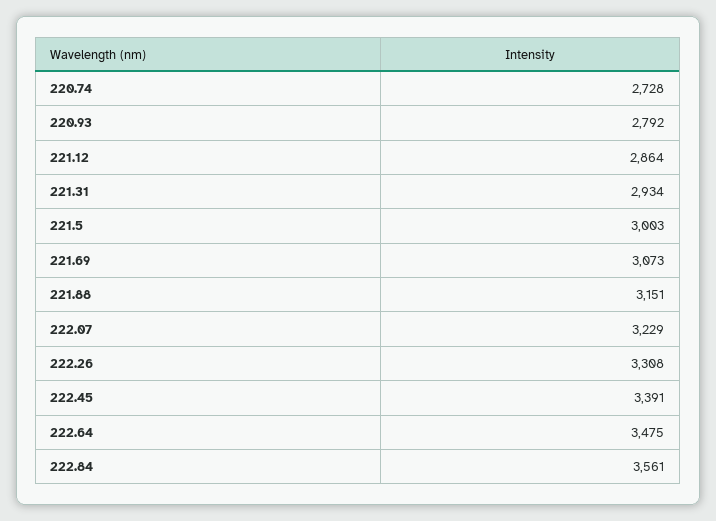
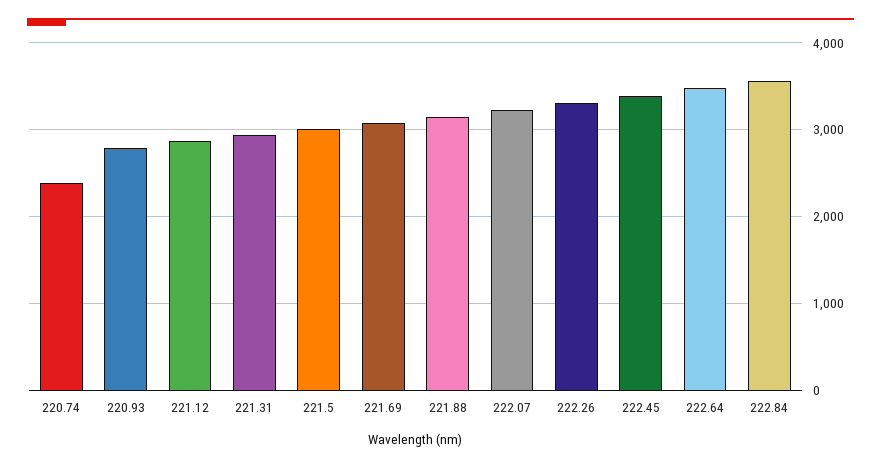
  {
-   "220.74": 2728,
+   "220.74": 2400,
    "220.93": 2792,
    "221.12": 2864,
    "221.31": 2934,
    "221.5": 3003,
    "221.69": 3073,
    "221.88": 3151,
    "222.07": 3229,
    "222.26": 3308,
    "222.45": 3391,
    "222.64": 3475,
    "222.84": 3561
  }

